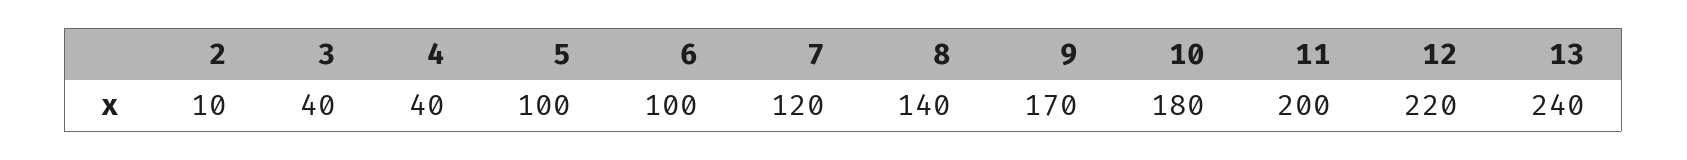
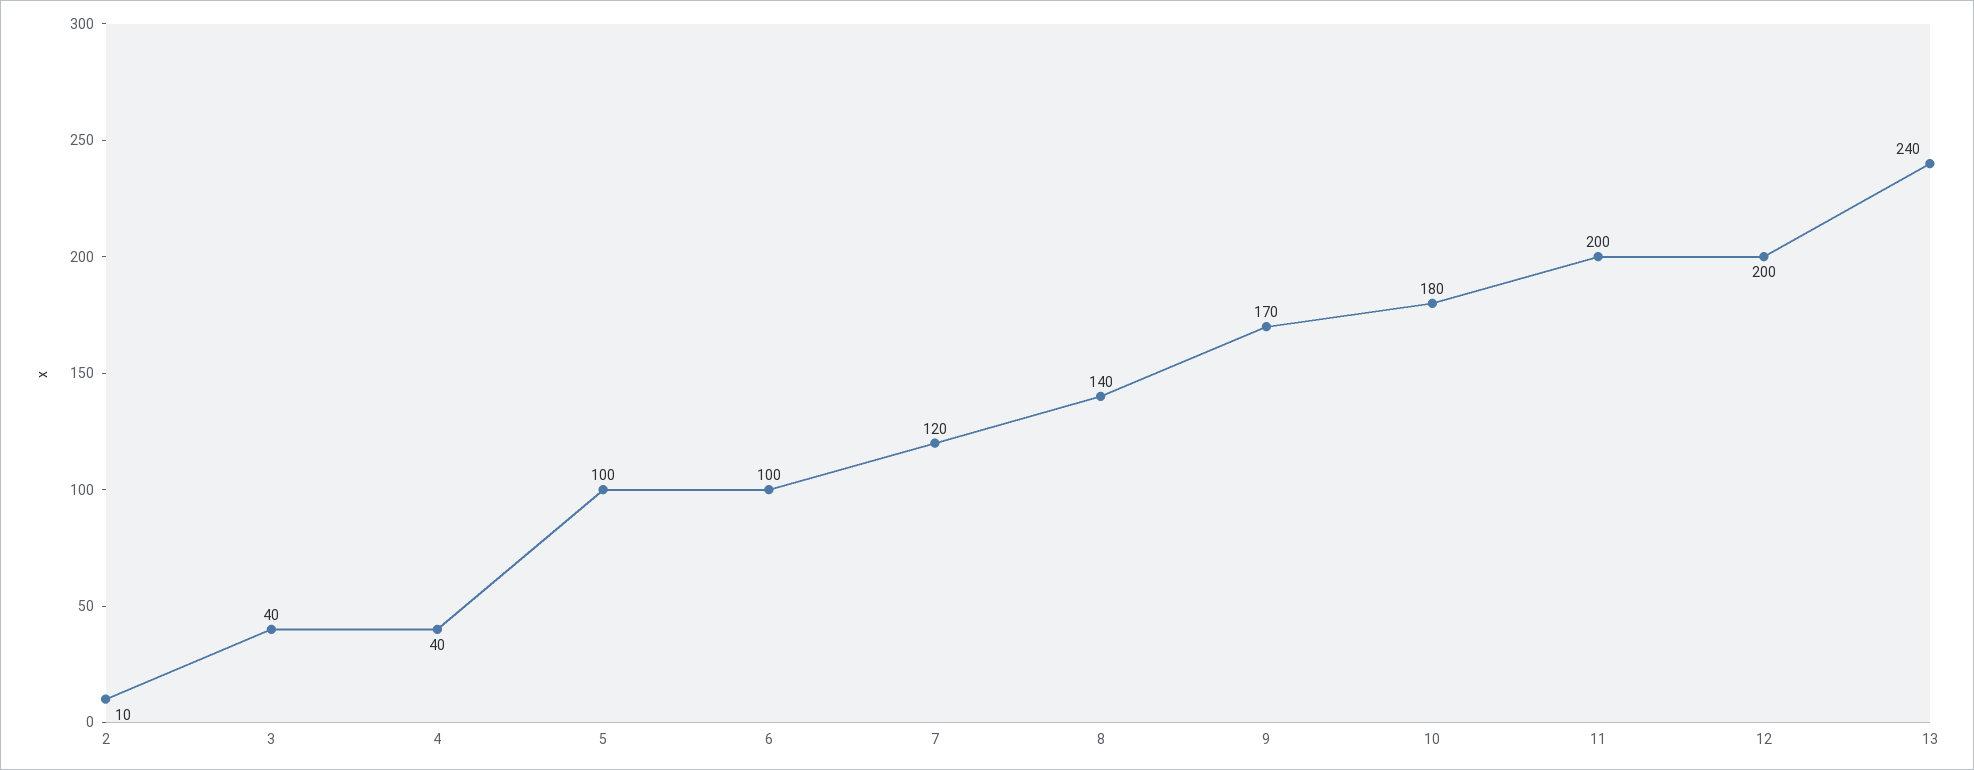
  {
    "2": 10,
    "3": 40,
    "4": 40,
    "5": 100,
    "6": 100,
    "7": 120,
    "8": 140,
    "9": 170,
    "10": 180,
    "11": 200,
-   "12": 220,
+   "12": 200,
    "13": 240
  }

